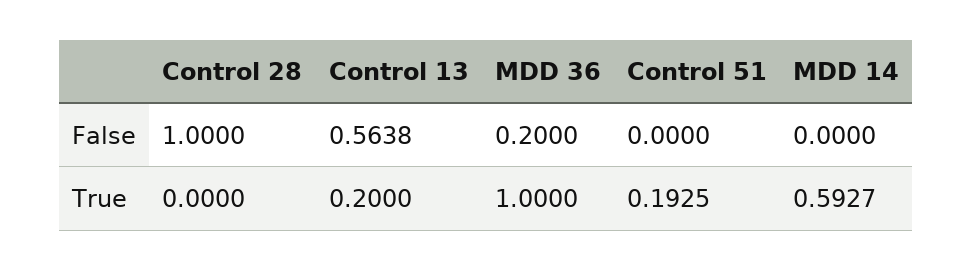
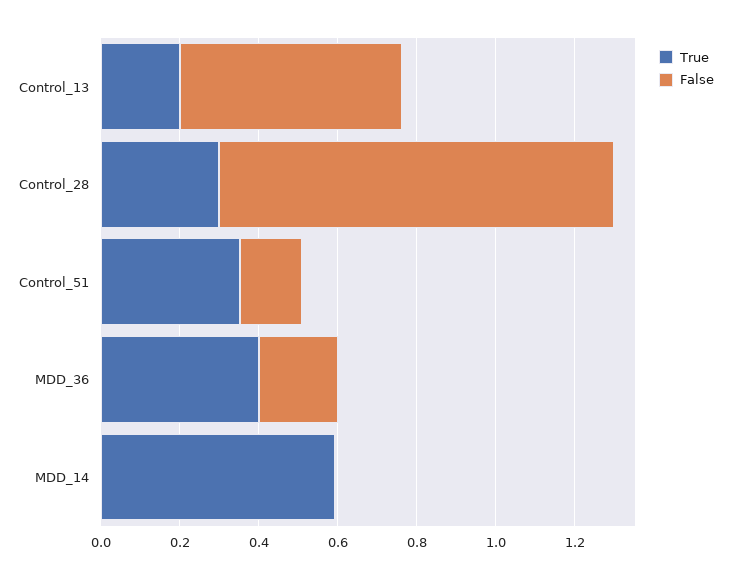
  {
    "False": {
      "Control 28": 1,
      "Control 13": 0.5638,
      "MDD 36": 0.2,
-     "Control 51": 0,
+     "Control 51": 0.15,
      "MDD 14": 0
    },
    "True": {
-     "Control 28": 0,
+     "Control 28": 0.3,
      "Control 13": 0.2,
-     "MDD 36": 1,
+     "MDD 36": 0.4,
-     "Control 51": 0.1925,
+     "Control 51": 0.35,
      "MDD 14": 0.5927
    }
  }

